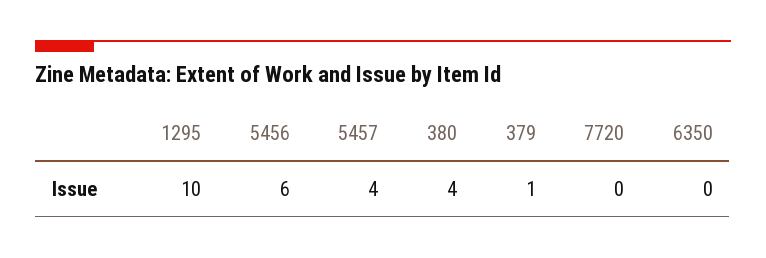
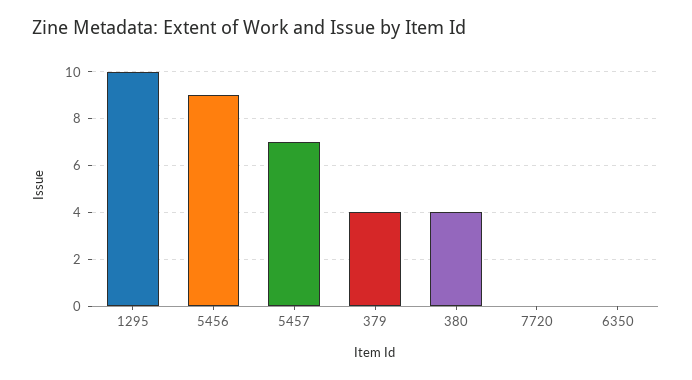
  {
    "1295": 10,
-   "5456": 6,
+   "5456": 9,
-   "5457": 4,
+   "5457": 7,
    "380": 4,
-   "379": 1,
+   "379": 4,
    "7720": 0,
    "6350": 0
  }

